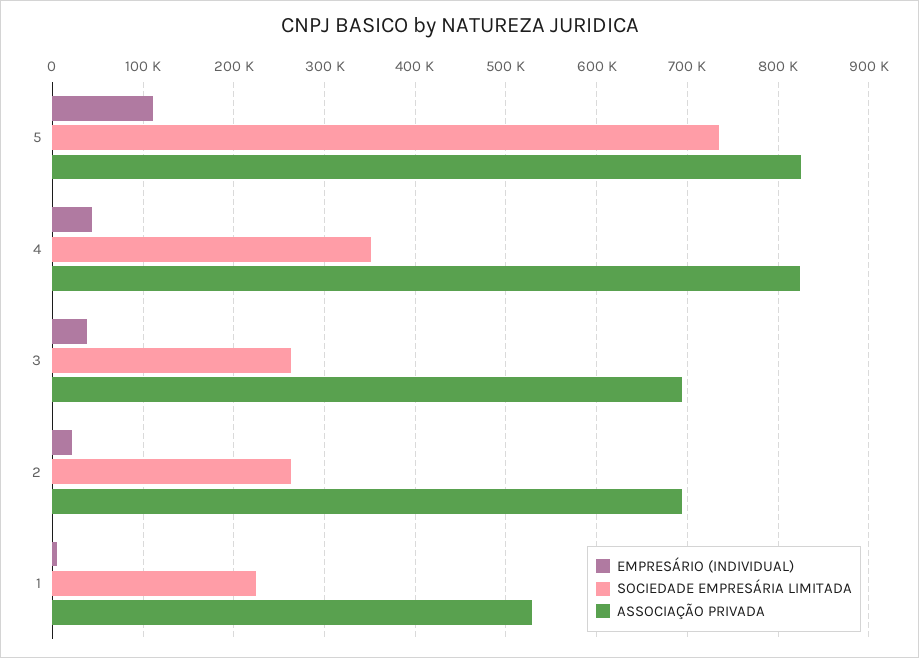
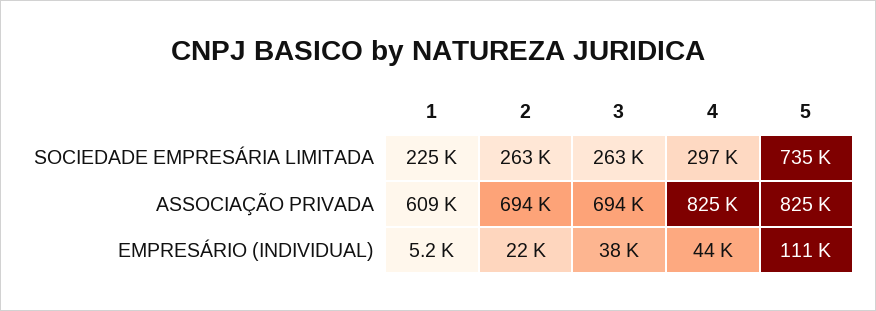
  {
    "EMPRESÁRIO (INDIVIDUAL)": {
      "5": 111000,
      "4": 44000,
      "3": 38000,
      "2": 22000,
      "1": 5200
    },
    "SOCIEDADE EMPRESÁRIA LIMITADA": {
      "5": 735000,
-     "4": 350000,
+     "4": 297000,
      "3": 263000,
      "2": 263000,
      "1": 225000
    },
    "ASSOCIAÇÃO PRIVADA": {
      "5": 825000,
      "4": 825000,
      "3": 694000,
      "2": 694000,
-     "1": 530000
+     "1": 609000
    }
  }

